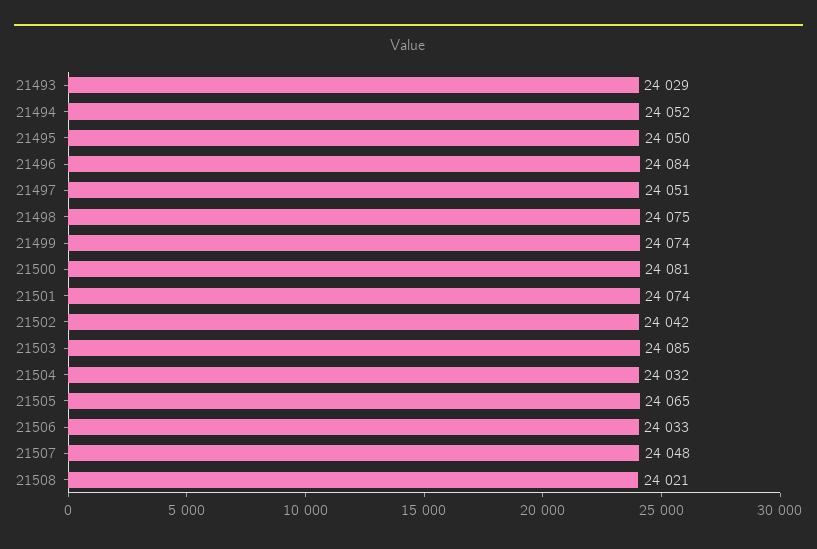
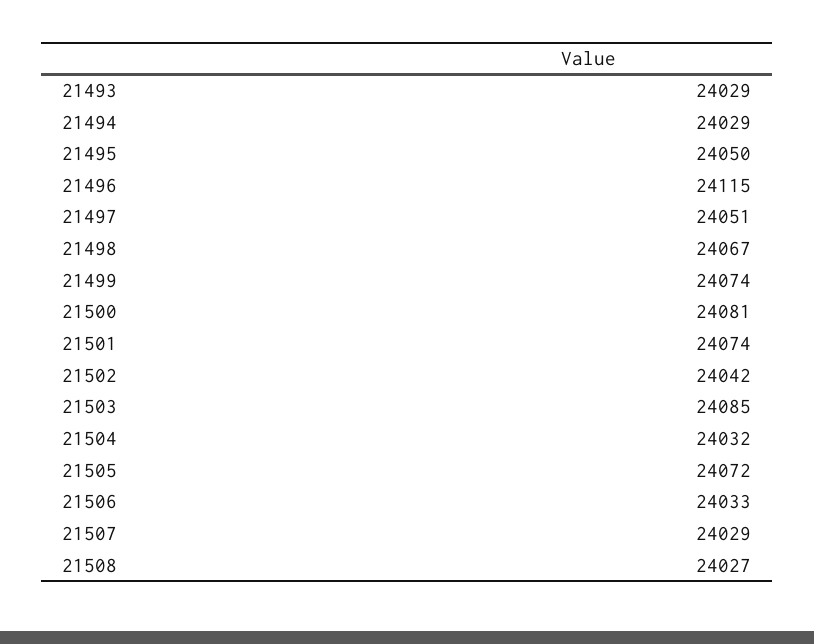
  {
    "21493": 24029,
-   "21494": 24052,
+   "21494": 24029,
    "21495": 24050,
-   "21496": 24084,
+   "21496": 24115,
    "21497": 24051,
-   "21498": 24075,
+   "21498": 24067,
    "21499": 24074,
    "21500": 24081,
    "21501": 24074,
    "21502": 24042,
    "21503": 24085,
    "21504": 24032,
-   "21505": 24065,
+   "21505": 24072,
    "21506": 24033,
-   "21507": 24048,
+   "21507": 24029,
-   "21508": 24021
+   "21508": 24027
  }

